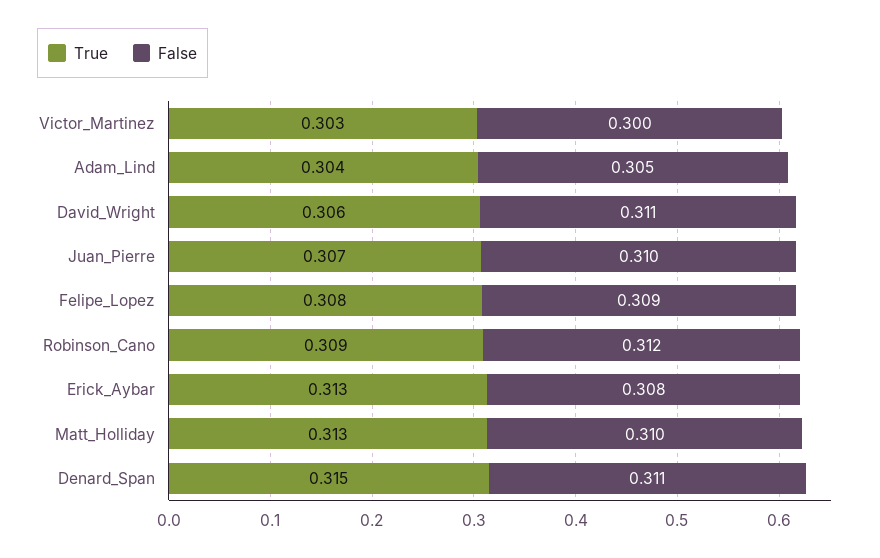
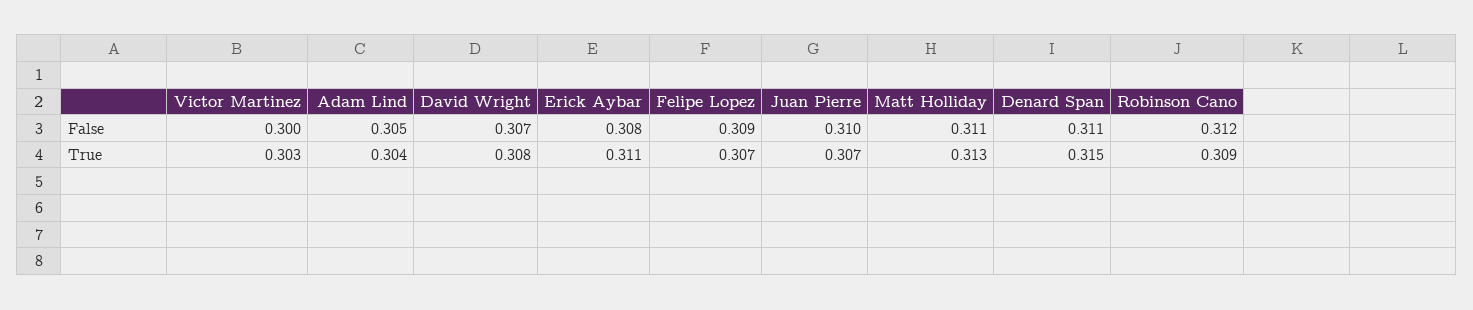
  {
    "True": {
      "Victor_Martinez": 0.303,
      "Adam_Lind": 0.304,
-     "David_Wright": 0.306,
+     "David_Wright": 0.308,
      "Juan_Pierre": 0.307,
-     "Felipe_Lopez": 0.308,
+     "Felipe_Lopez": 0.307,
      "Robinson_Cano": 0.309,
-     "Erick_Aybar": 0.313,
+     "Erick_Aybar": 0.311,
      "Matt_Holliday": 0.313,
      "Denard_Span": 0.315
    },
    "False": {
      "Victor_Martinez": 0.3,
      "Adam_Lind": 0.305,
-     "David_Wright": 0.311,
+     "David_Wright": 0.307,
      "Juan_Pierre": 0.31,
      "Felipe_Lopez": 0.309,
      "Robinson_Cano": 0.312,
      "Erick_Aybar": 0.308,
-     "Matt_Holliday": 0.31,
+     "Matt_Holliday": 0.311,
      "Denard_Span": 0.311
    }
  }

